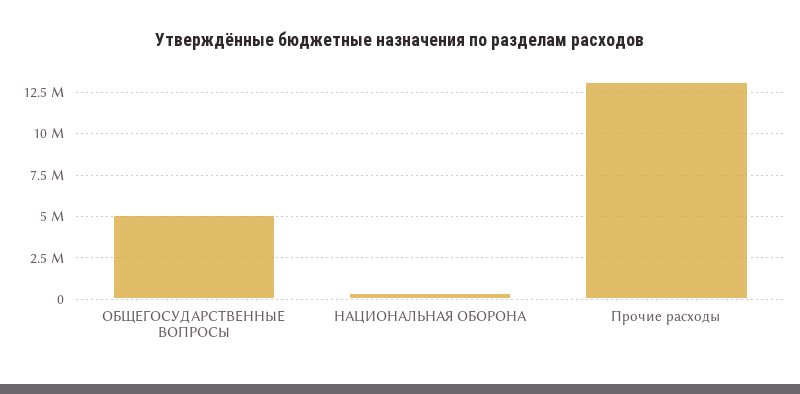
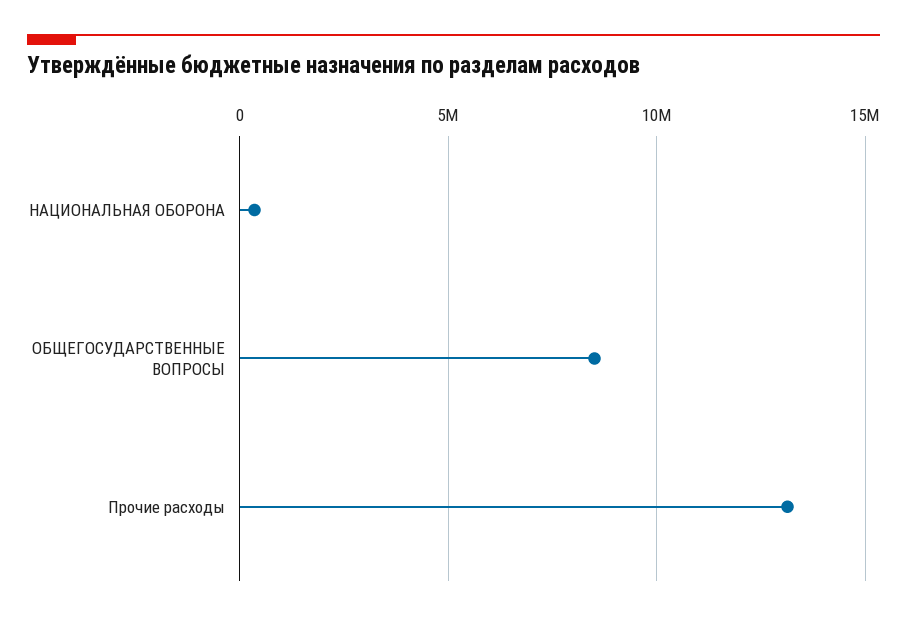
  {
-   "ОБЩЕГОСУДАРСТВЕННЫЕ ВОПРОСЫ": 5000000,
+   "ОБЩЕГОСУДАРСТВЕННЫЕ ВОПРОСЫ": 8500000,
    "НАЦИОНАЛЬНАЯ ОБОРОНА": 500000,
    "Прочие расходы": 13000000
  }

